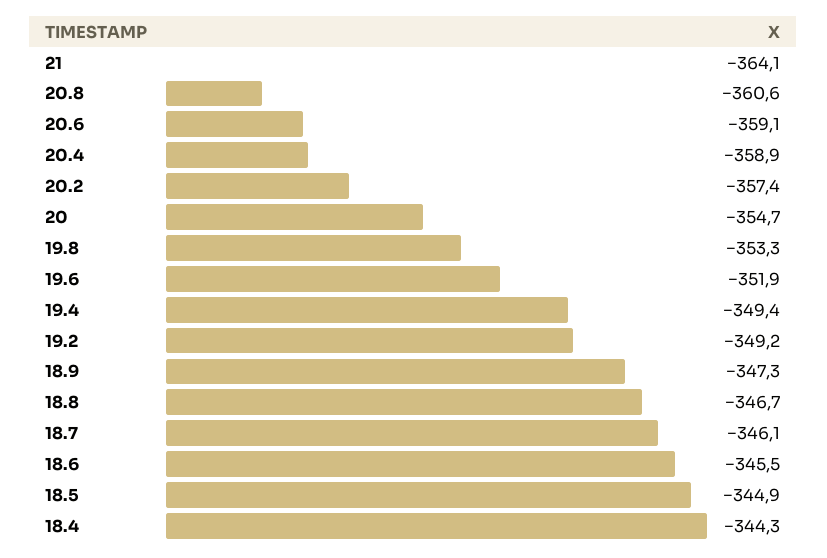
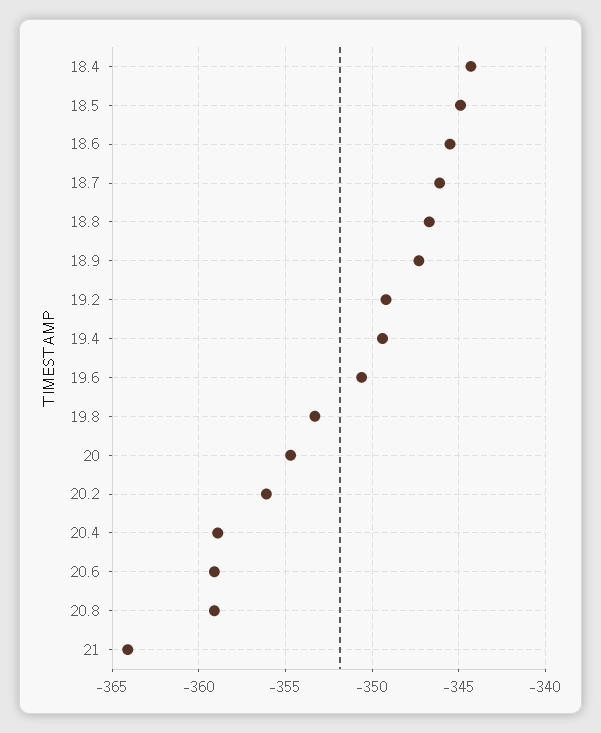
  {
    "21": -364.1,
-   "20.8": -360.6,
+   "20.8": -359,
    "20.6": -359.1,
    "20.4": -358.9,
-   "20.2": -357.4,
+   "20.2": -356,
    "20": -354.7,
    "19.8": -353.3,
-   "19.6": -351.9,
+   "19.6": -350.5,
    "19.4": -349.4,
    "19.2": -349.2,
    "18.9": -347.3,
    "18.8": -346.7,
    "18.7": -346.1,
    "18.6": -345.5,
    "18.5": -344.9,
    "18.4": -344.3
  }

